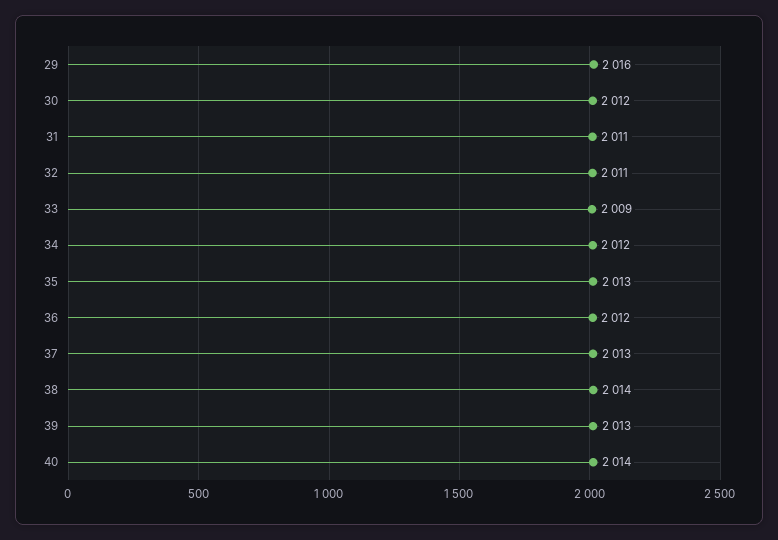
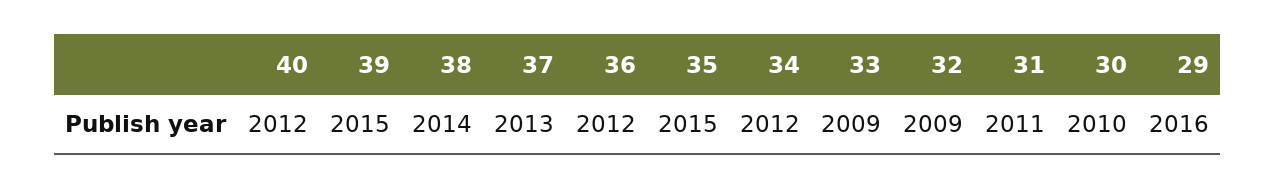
  {
    "29": 2016,
-   "30": 2012,
+   "30": 2010,
    "31": 2011,
-   "32": 2011,
+   "32": 2009,
    "33": 2009,
    "34": 2012,
-   "35": 2013,
+   "35": 2015,
    "36": 2012,
    "37": 2013,
    "38": 2014,
-   "39": 2013,
+   "39": 2015,
-   "40": 2014
+   "40": 2012
  }

